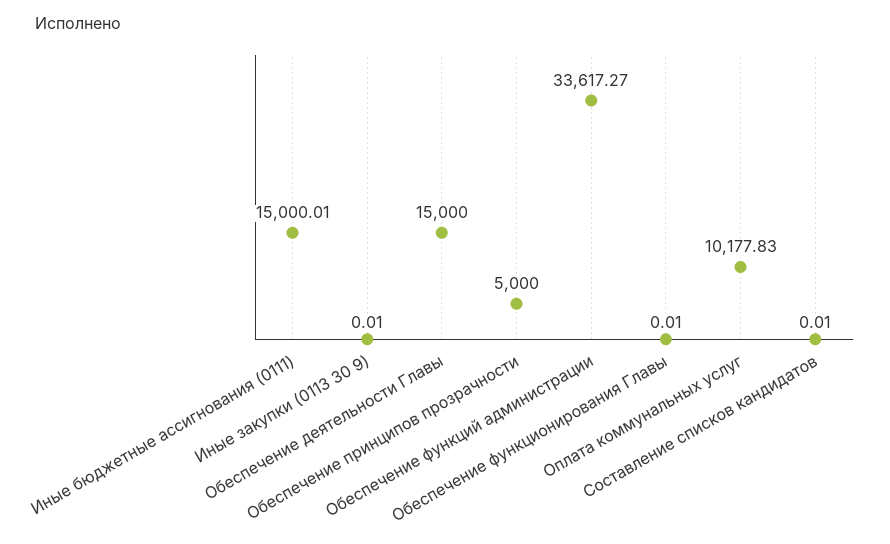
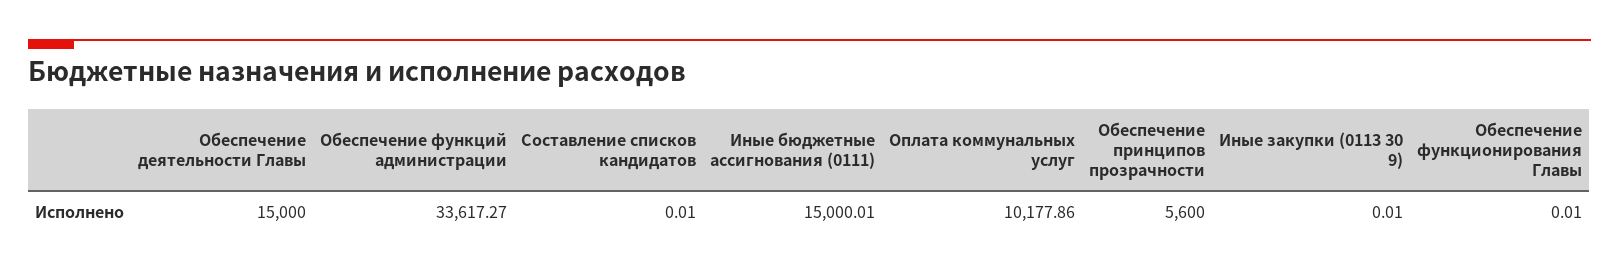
  {
    "Иные бюджетные ассигнования (0111)": 15000.01,
    "Иные закупки (0113 30 9)": 0.01,
    "Обеспечение деятельности Главы": 15000,
-   "Обеспечение принципов прозрачности": 5000,
+   "Обеспечение принципов прозрачности": 5600,
    "Обеспечение функций администрации": 33617.27,
    "Обеспечение функционирования Главы": 0.01,
-   "Оплата коммунальных услуг": 10177.83,
+   "Оплата коммунальных услуг": 10177.86,
    "Составление списков кандидатов": 0.01
  }

